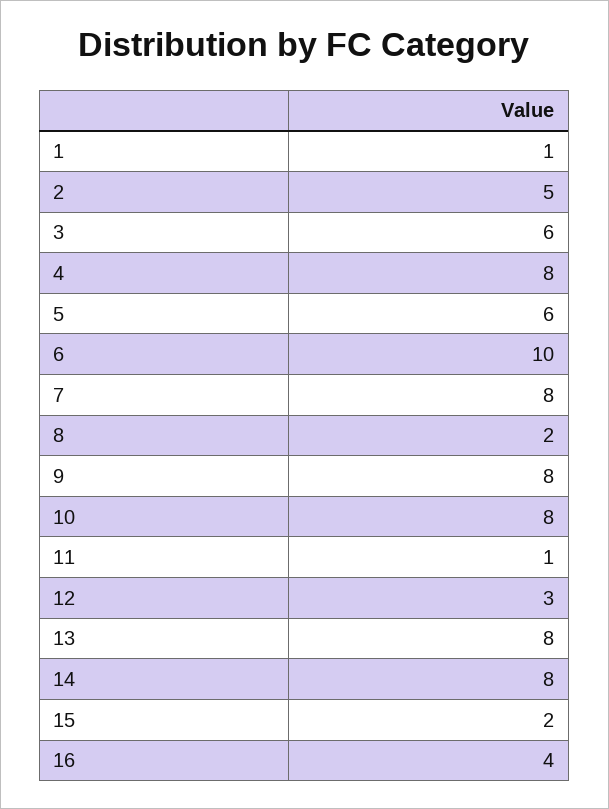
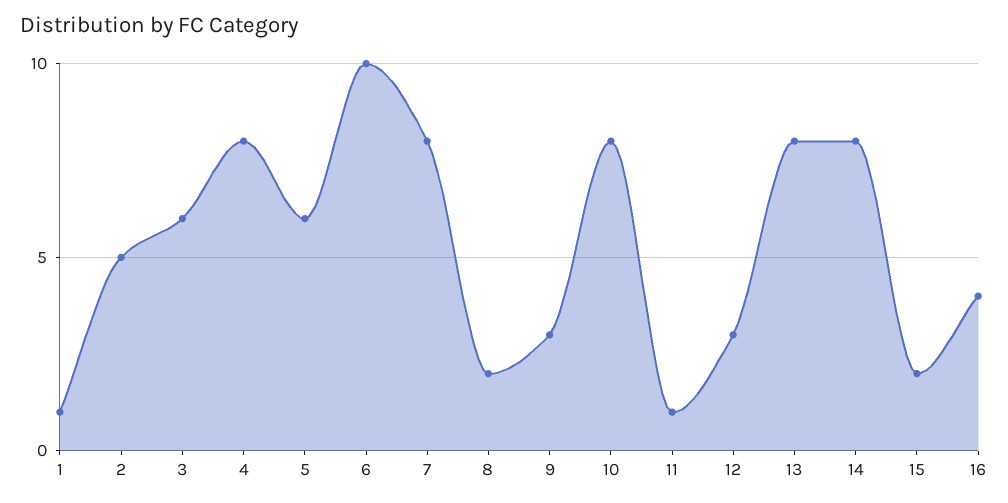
  {
    "1": 1,
    "2": 5,
    "3": 6,
    "4": 8,
    "5": 6,
    "6": 10,
    "7": 8,
    "8": 2,
-   "9": 8,
+   "9": 3,
    "10": 8,
    "11": 1,
    "12": 3,
    "13": 8,
    "14": 8,
    "15": 2,
    "16": 4
  }

